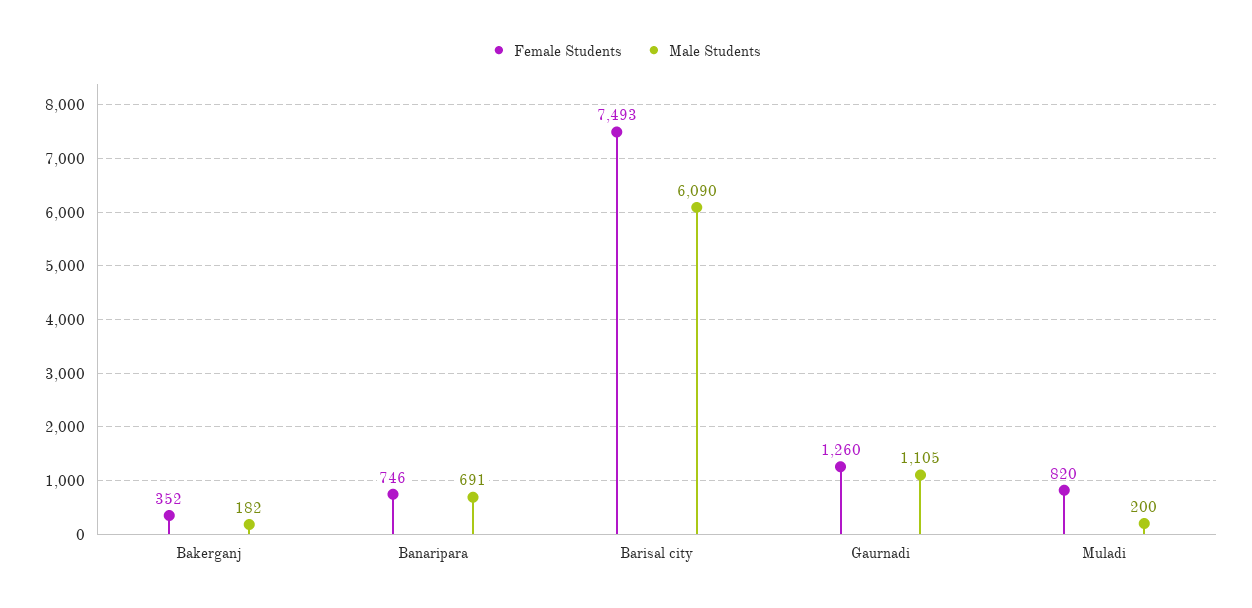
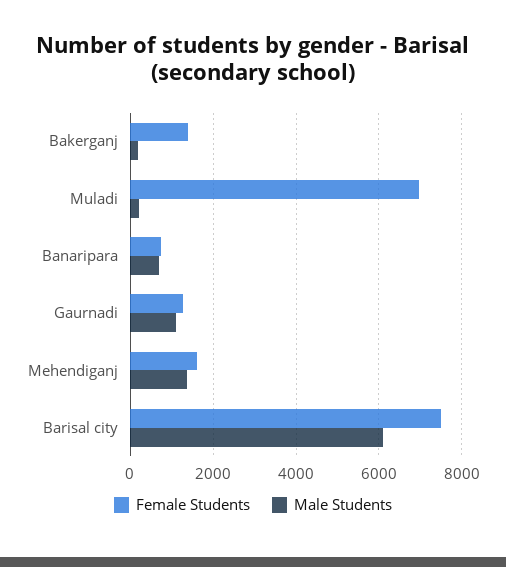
  {
    "Female Students": {
-     "Bakerganj": 352,
+     "Bakerganj": 1400,
      "Banaripara": 746,
      "Barisal city": 7493,
      "Gaurnadi": 1260,
-     "Muladi": 820
+     "Muladi": 7000,
+     "Mehendiganj": 1600
    },
    "Male Students": {
      "Bakerganj": 182,
      "Banaripara": 691,
      "Barisal city": 6090,
      "Gaurnadi": 1105,
-     "Muladi": 200
+     "Muladi": 200,
+     "Mehendiganj": 1400
    }
  }

